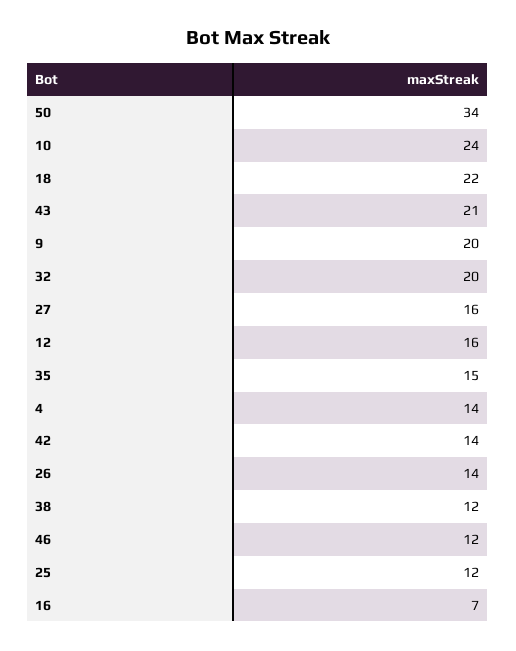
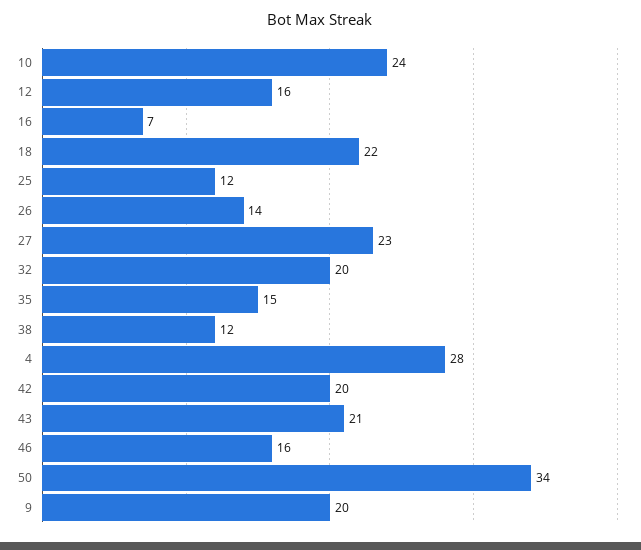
  {
    "50": 34,
    "10": 24,
    "18": 22,
    "43": 21,
    "9": 20,
    "32": 20,
-   "27": 16,
+   "27": 23,
    "12": 16,
    "35": 15,
-   "4": 14,
+   "4": 28,
-   "42": 14,
+   "42": 20,
    "26": 14,
    "38": 12,
-   "46": 12,
+   "46": 16,
    "25": 12,
    "16": 7
  }

